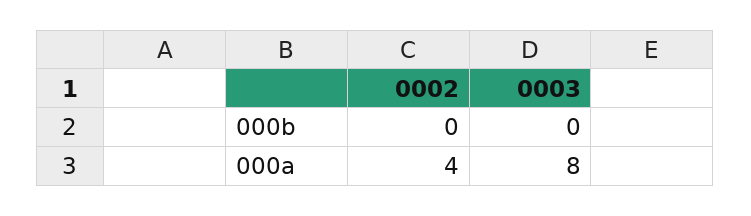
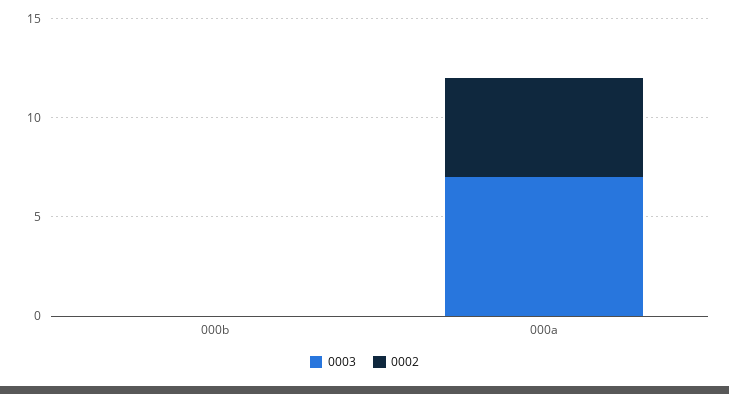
  {
    "0002": {
      "000b": 0,
-     "000a": 4
+     "000a": 5
    },
    "0003": {
      "000b": 0,
-     "000a": 8
+     "000a": 7
    }
  }

